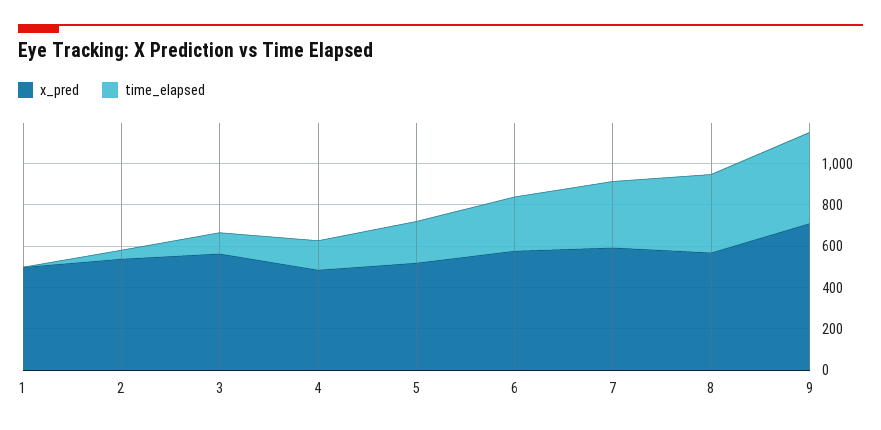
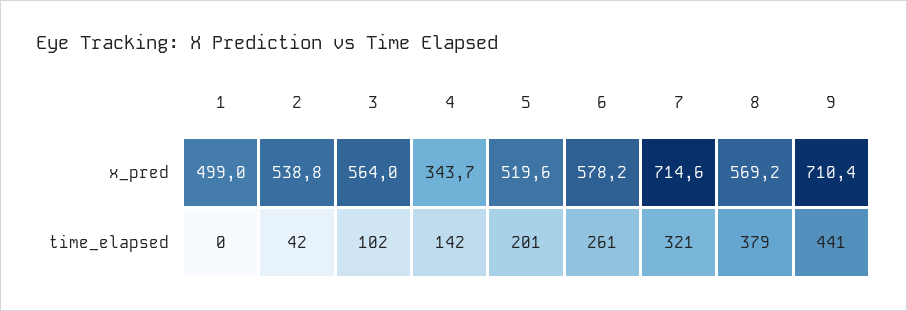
  {
    "x_pred": {
      "1": 499,
      "2": 538.8,
      "3": 564,
-     "4": 500,
+     "4": 343.7,
      "5": 519.6,
      "6": 578.2,
-     "7": 600,
+     "7": 714.6,
      "8": 569.2,
      "9": 710.4
    },
    "time_elapsed": {
      "1": 0,
      "2": 42,
      "3": 102,
      "4": 142,
      "5": 201,
      "6": 261,
      "7": 321,
      "8": 379,
      "9": 441
    }
  }

